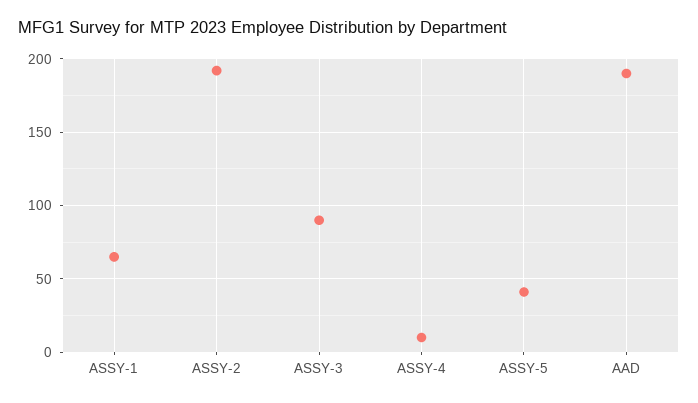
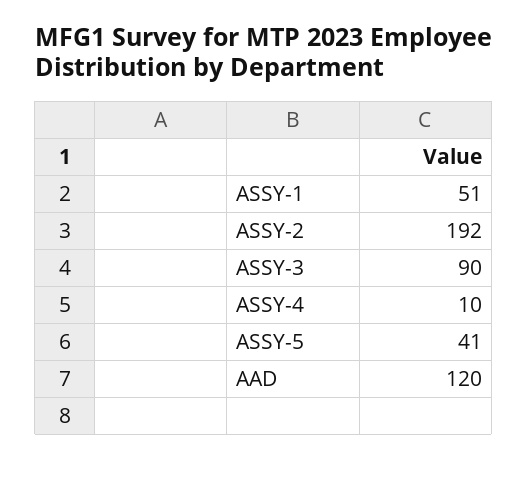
  {
-   "ASSY-1": 65,
+   "ASSY-1": 51,
    "ASSY-2": 192,
    "ASSY-3": 90,
    "ASSY-4": 10,
    "ASSY-5": 41,
-   "AAD": 190
+   "AAD": 120
  }

